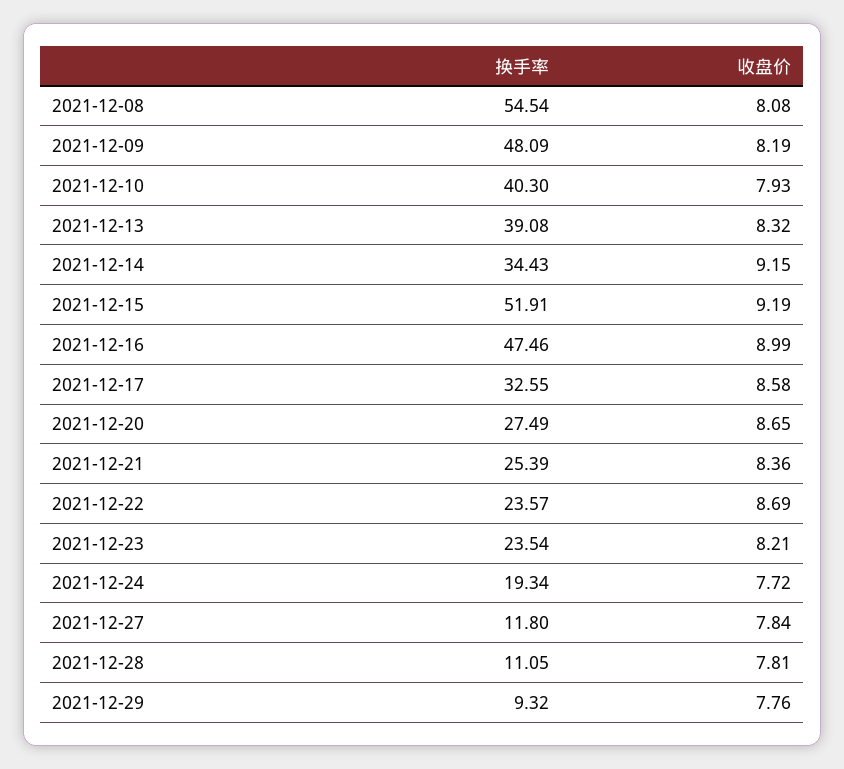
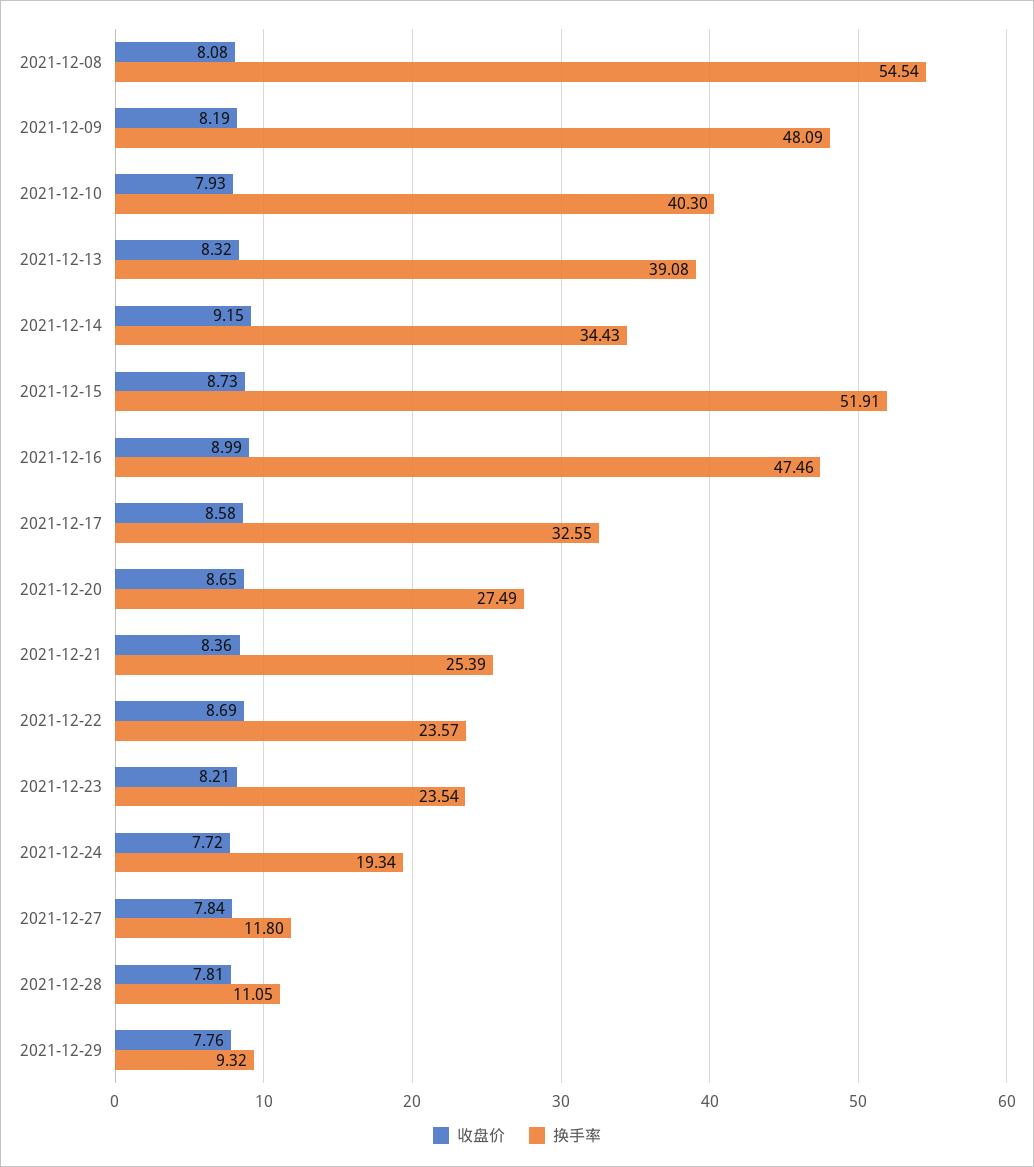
  {
    "换手率": {
      "2021-12-08": 54.54,
      "2021-12-09": 48.09,
      "2021-12-10": 40.3,
      "2021-12-13": 39.08,
      "2021-12-14": 34.43,
      "2021-12-15": 51.91,
      "2021-12-16": 47.46,
      "2021-12-17": 32.55,
      "2021-12-20": 27.49,
      "2021-12-21": 25.39,
      "2021-12-22": 23.57,
      "2021-12-23": 23.54,
      "2021-12-24": 19.34,
      "2021-12-27": 11.8,
      "2021-12-28": 11.05,
      "2021-12-29": 9.32
    },
    "收盘价": {
      "2021-12-08": 8.08,
      "2021-12-09": 8.19,
      "2021-12-10": 7.93,
      "2021-12-13": 8.32,
      "2021-12-14": 9.15,
-     "2021-12-15": 9.19,
+     "2021-12-15": 8.73,
      "2021-12-16": 8.99,
      "2021-12-17": 8.58,
      "2021-12-20": 8.65,
      "2021-12-21": 8.36,
      "2021-12-22": 8.69,
      "2021-12-23": 8.21,
      "2021-12-24": 7.72,
      "2021-12-27": 7.84,
      "2021-12-28": 7.81,
      "2021-12-29": 7.76
    }
  }

